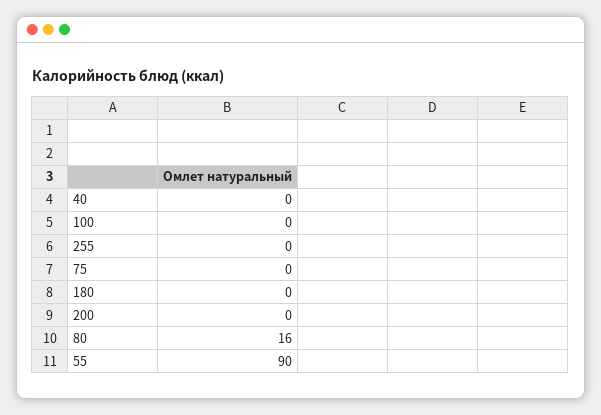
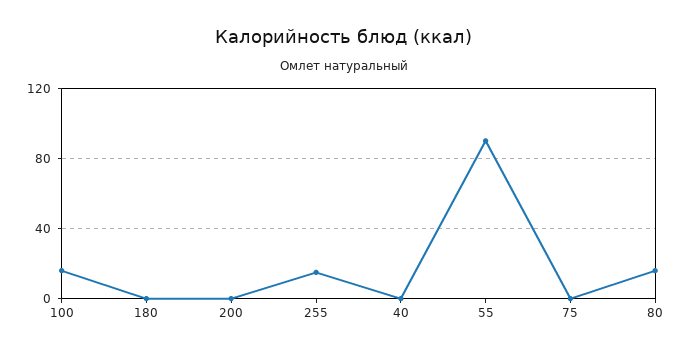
  {
    "40": 0,
-   "100": 0,
+   "100": 15,
-   "255": 0,
+   "255": 15,
    "75": 0,
    "180": 0,
    "200": 0,
    "80": 16,
    "55": 90
  }

